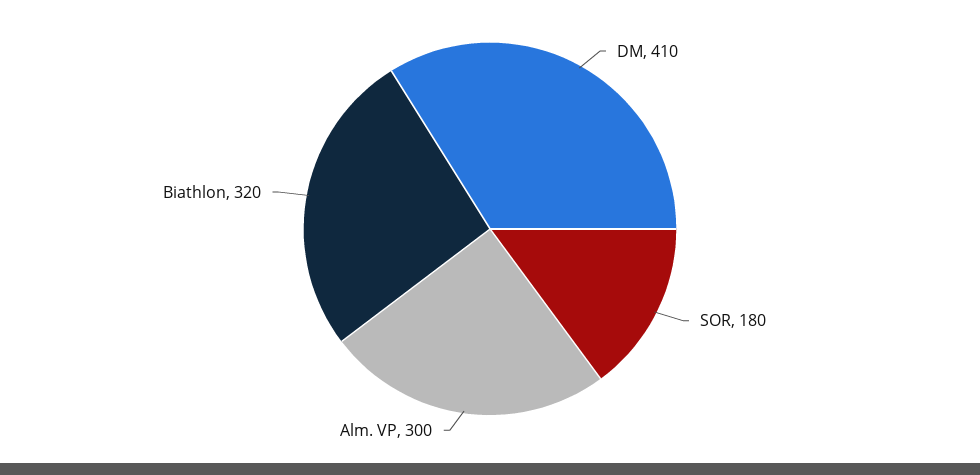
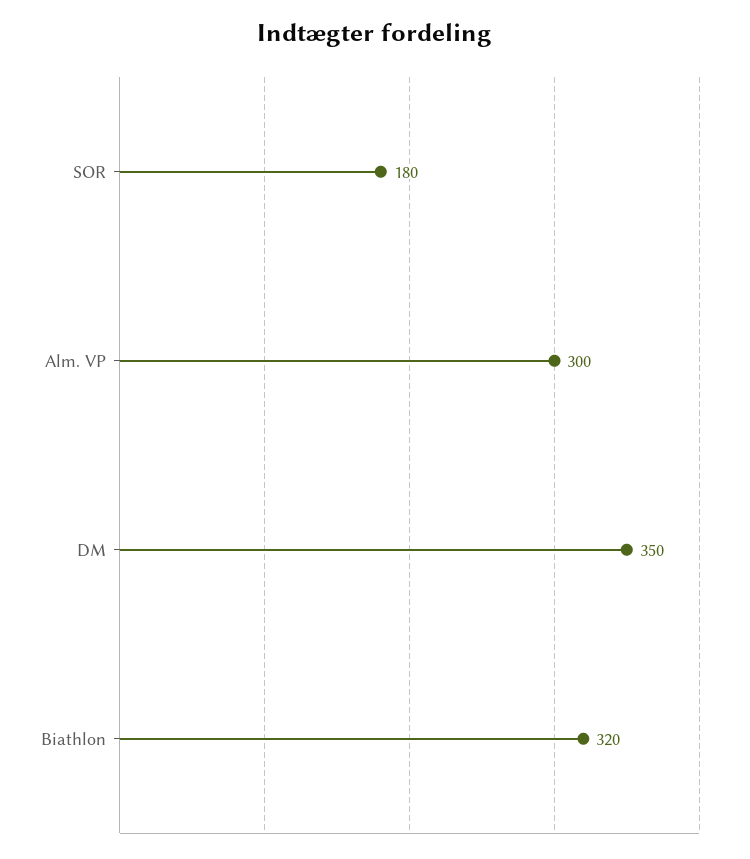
  {
-   "DM": 410,
+   "DM": 350,
    "SOR": 180,
    "Alm. VP": 300,
    "Biathlon": 320
  }

